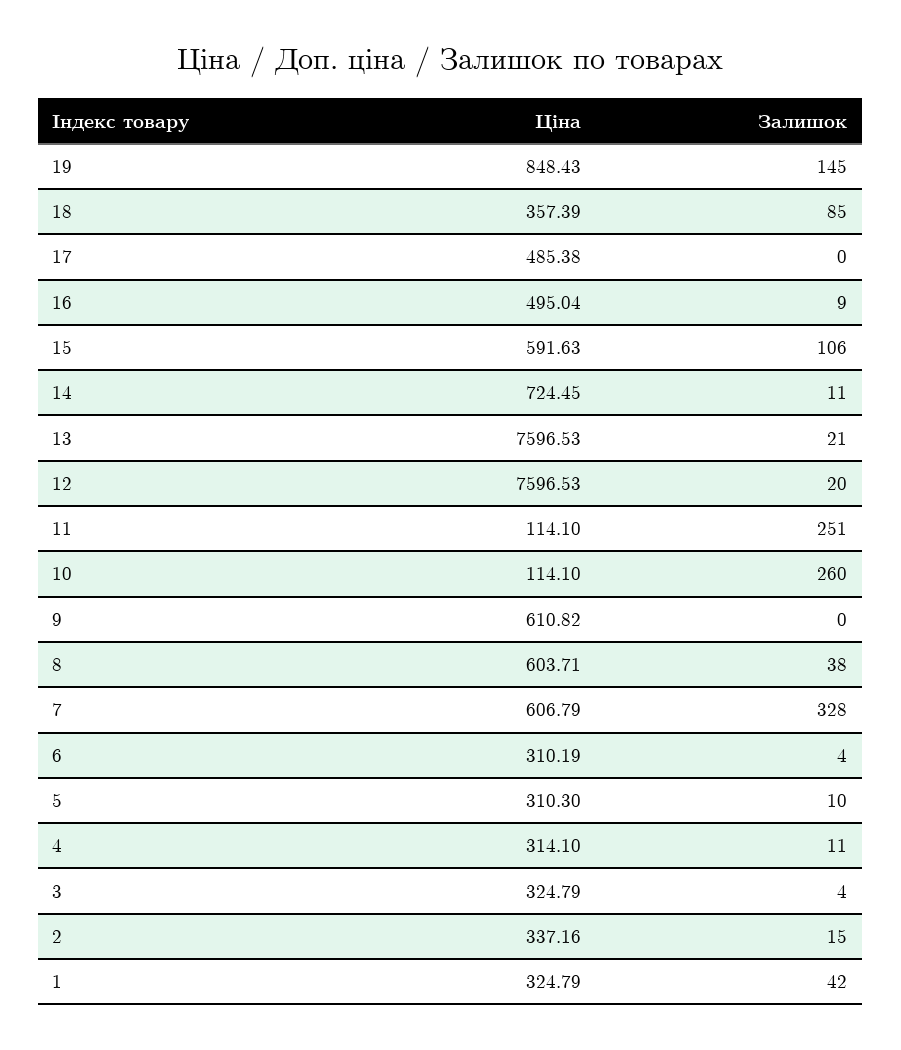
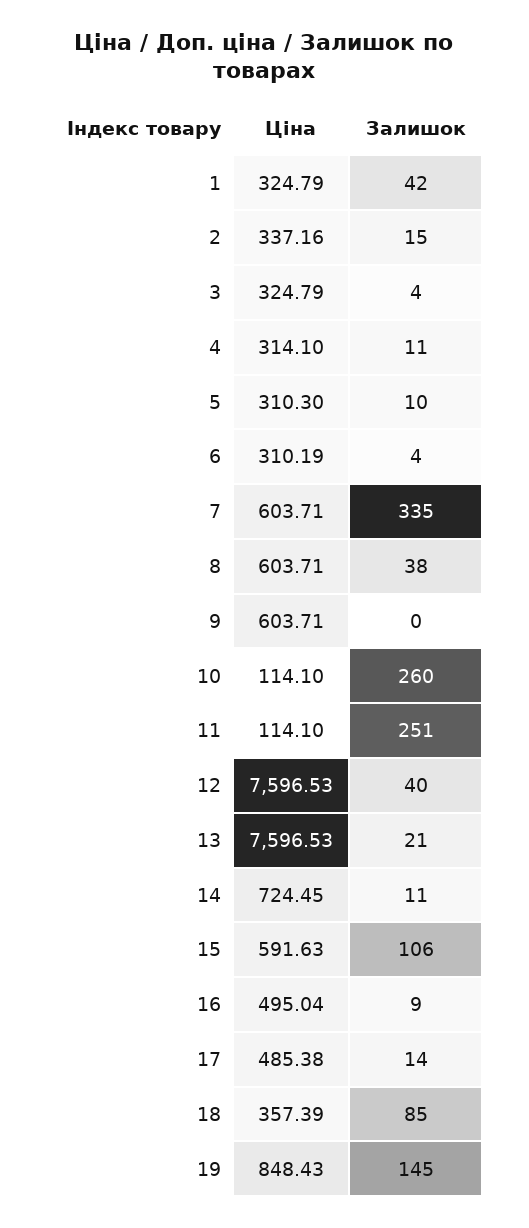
  {
    "Ціна": {
      "19": 848.43,
      "18": 357.39,
      "17": 485.38,
      "16": 495.04,
      "15": 591.63,
      "14": 724.45,
      "13": 7596.53,
      "12": 7596.53,
      "11": 114.1,
      "10": 114.1,
-     "9": 610.82,
+     "9": 603.71,
      "8": 603.71,
-     "7": 606.79,
+     "7": 603.71,
      "6": 310.19,
      "5": 310.3,
      "4": 314.1,
      "3": 324.79,
      "2": 337.16,
      "1": 324.79
    },
    "Залишок": {
      "19": 145,
      "18": 85,
-     "17": 0,
+     "17": 14,
      "16": 9,
      "15": 106,
      "14": 11,
      "13": 21,
-     "12": 20,
+     "12": 40,
      "11": 251,
      "10": 260,
      "9": 0,
      "8": 38,
-     "7": 328,
+     "7": 335,
      "6": 4,
      "5": 10,
      "4": 11,
      "3": 4,
      "2": 15,
      "1": 42
    }
  }

